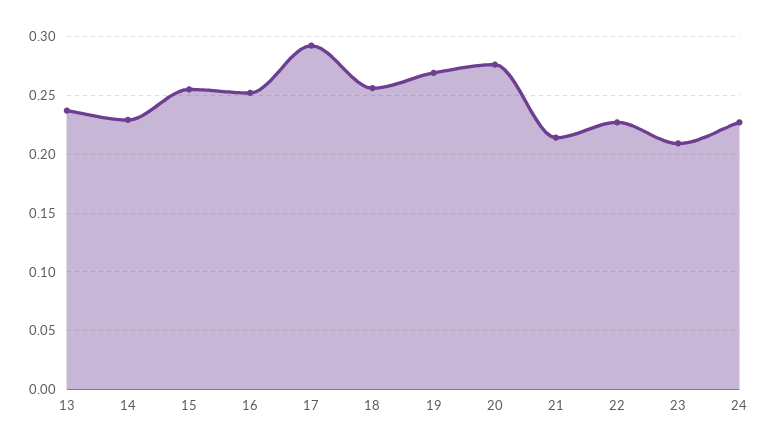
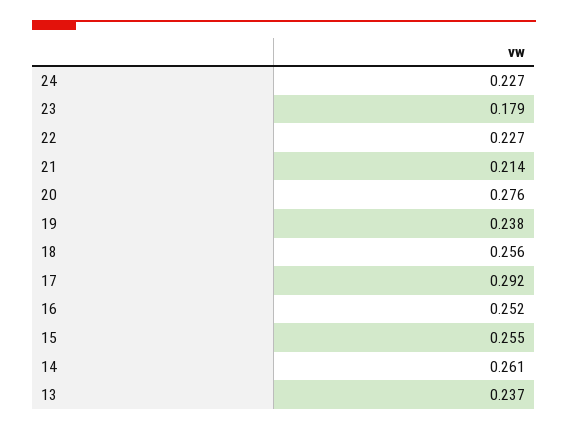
  {
    "13": 0.237,
-   "14": 0.23,
+   "14": 0.261,
    "15": 0.255,
    "16": 0.252,
    "17": 0.292,
    "18": 0.256,
-   "19": 0.27,
+   "19": 0.238,
    "20": 0.276,
    "21": 0.214,
    "22": 0.227,
-   "23": 0.21,
+   "23": 0.179,
    "24": 0.227
  }

